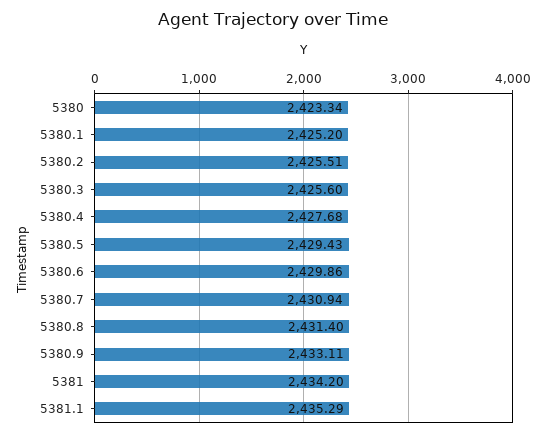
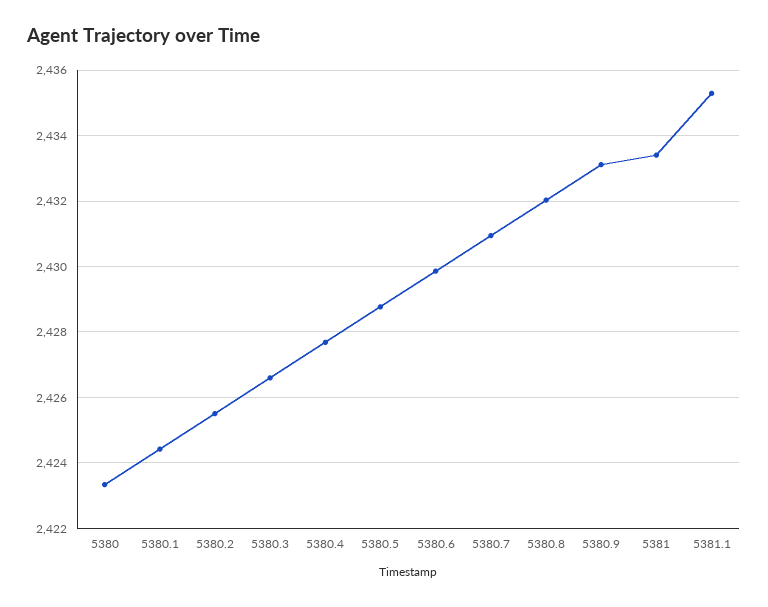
  {
    "5380": 2423.34,
-   "5380.1": 2425.2,
+   "5380.1": 2424.4,
    "5380.2": 2425.51,
-   "5380.3": 2425.6,
+   "5380.3": 2426.6,
    "5380.4": 2427.68,
-   "5380.5": 2429.43,
+   "5380.5": 2428.8,
    "5380.6": 2429.86,
    "5380.7": 2430.94,
-   "5380.8": 2431.4,
+   "5380.8": 2432,
    "5380.9": 2433.11,
-   "5381": 2434.2,
+   "5381": 2433.4,
    "5381.1": 2435.29
  }

